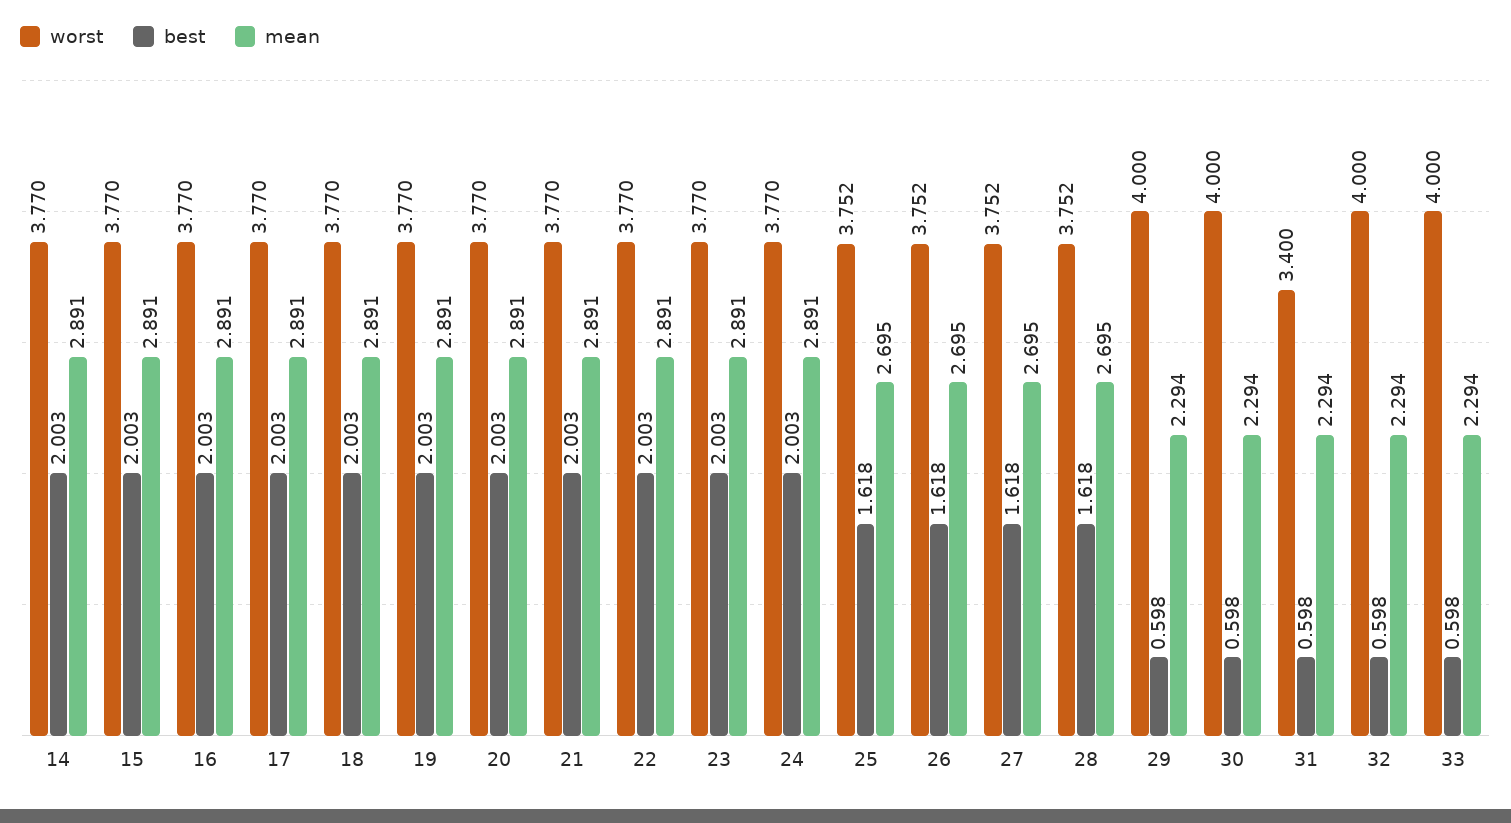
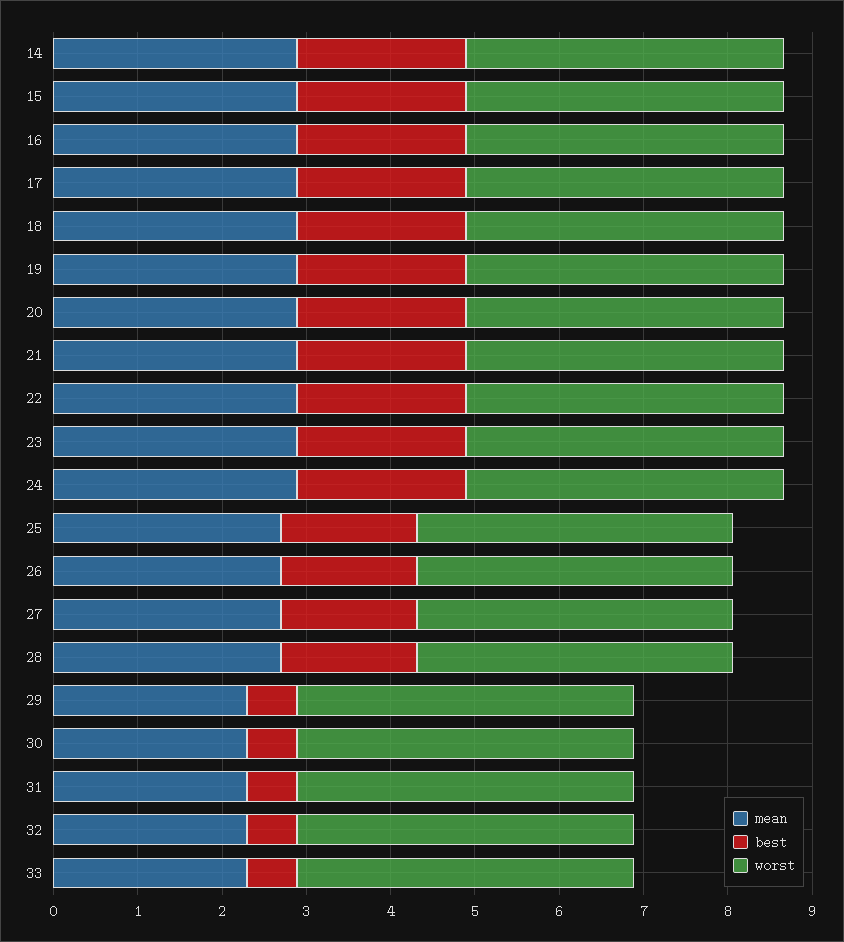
  {
    "worst": {
      "14": 3.77,
      "15": 3.77,
      "16": 3.77,
      "17": 3.77,
      "18": 3.77,
      "19": 3.77,
      "20": 3.77,
      "21": 3.77,
      "22": 3.77,
      "23": 3.77,
      "24": 3.77,
      "25": 3.752,
      "26": 3.752,
      "27": 3.752,
      "28": 3.752,
      "29": 4,
      "30": 4,
-     "31": 3.4,
+     "31": 4,
      "32": 4,
      "33": 4
    },
    "best": {
      "14": 2.003,
      "15": 2.003,
      "16": 2.003,
      "17": 2.003,
      "18": 2.003,
      "19": 2.003,
      "20": 2.003,
      "21": 2.003,
      "22": 2.003,
      "23": 2.003,
      "24": 2.003,
      "25": 1.618,
      "26": 1.618,
      "27": 1.618,
      "28": 1.618,
      "29": 0.598,
      "30": 0.598,
      "31": 0.598,
      "32": 0.598,
      "33": 0.598
    },
    "mean": {
      "14": 2.891,
      "15": 2.891,
      "16": 2.891,
      "17": 2.891,
      "18": 2.891,
      "19": 2.891,
      "20": 2.891,
      "21": 2.891,
      "22": 2.891,
      "23": 2.891,
      "24": 2.891,
      "25": 2.695,
      "26": 2.695,
      "27": 2.695,
      "28": 2.695,
      "29": 2.294,
      "30": 2.294,
      "31": 2.294,
      "32": 2.294,
      "33": 2.294
    }
  }

